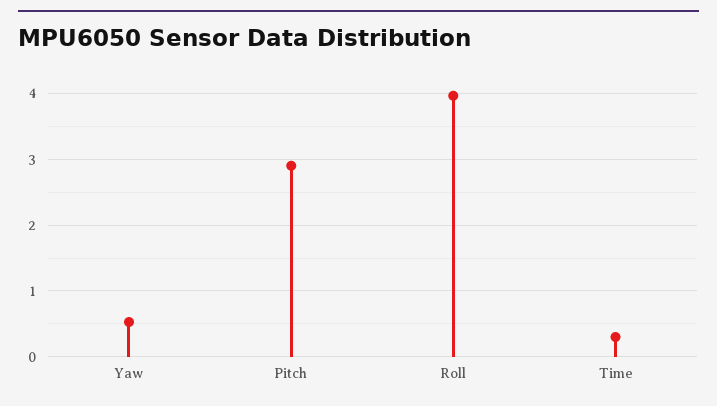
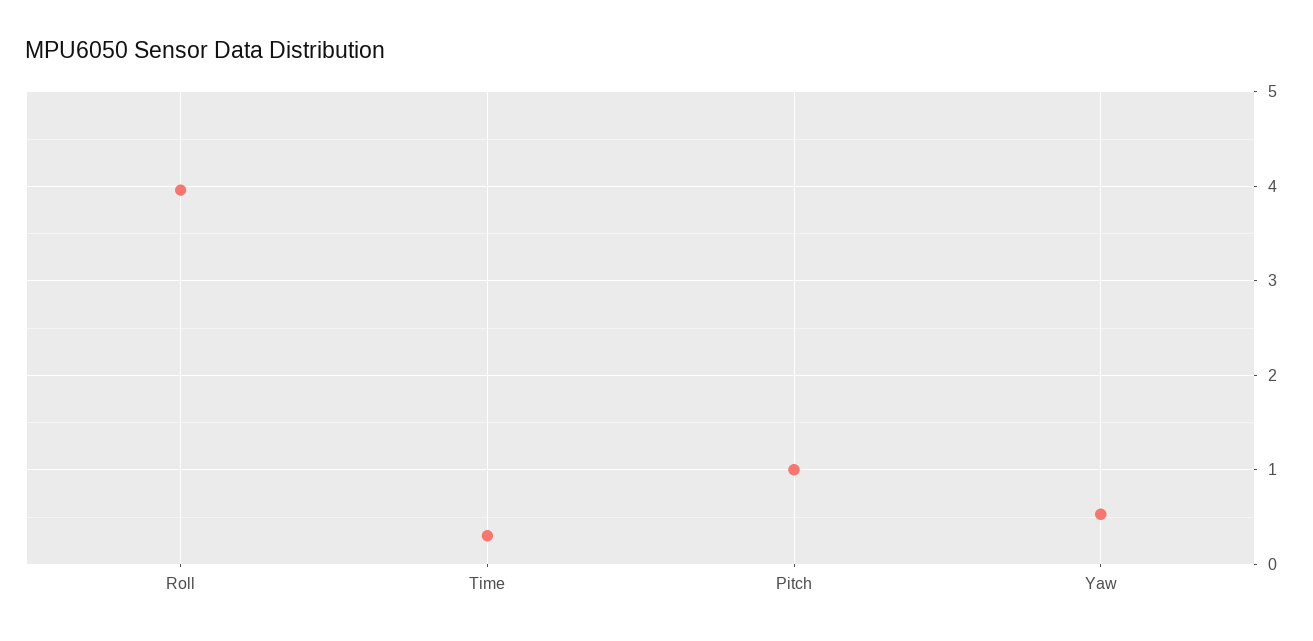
  {
    "Yaw": 0.5,
-   "Pitch": 2.9,
+   "Pitch": 1,
    "Roll": 4,
    "Time": 0.3
  }

